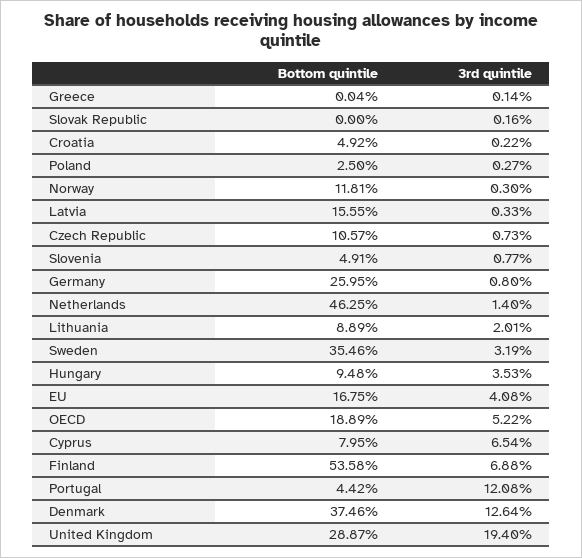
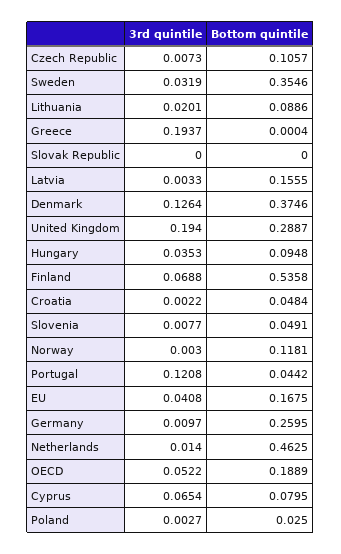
  {
    "Bottom quintile": {
      "Greece": 0.0004,
      "Slovak Republic": 0,
-     "Croatia": 0.0492,
+     "Croatia": 0.0484,
      "Poland": 0.025,
      "Norway": 0.1181,
      "Latvia": 0.1555,
      "Czech Republic": 0.1057,
      "Slovenia": 0.0491,
      "Germany": 0.2595,
      "Netherlands": 0.4625,
-     "Lithuania": 0.0889,
+     "Lithuania": 0.0886,
      "Sweden": 0.3546,
      "Hungary": 0.0948,
      "EU": 0.1675,
      "OECD": 0.1889,
      "Cyprus": 0.0795,
      "Finland": 0.5358,
      "Portugal": 0.0442,
      "Denmark": 0.3746,
      "United Kingdom": 0.2887
    },
    "3rd quintile": {
-     "Greece": 0.0014,
+     "Greece": 0.1937,
-     "Slovak Republic": 0.0016,
+     "Slovak Republic": 0,
      "Croatia": 0.0022,
      "Poland": 0.0027,
      "Norway": 0.003,
      "Latvia": 0.0033,
      "Czech Republic": 0.0073,
      "Slovenia": 0.0077,
-     "Germany": 0.008,
+     "Germany": 0.0097,
      "Netherlands": 0.014,
      "Lithuania": 0.0201,
      "Sweden": 0.0319,
      "Hungary": 0.0353,
      "EU": 0.0408,
      "OECD": 0.0522,
      "Cyprus": 0.0654,
      "Finland": 0.0688,
      "Portugal": 0.1208,
      "Denmark": 0.1264,
      "United Kingdom": 0.194
    }
  }

